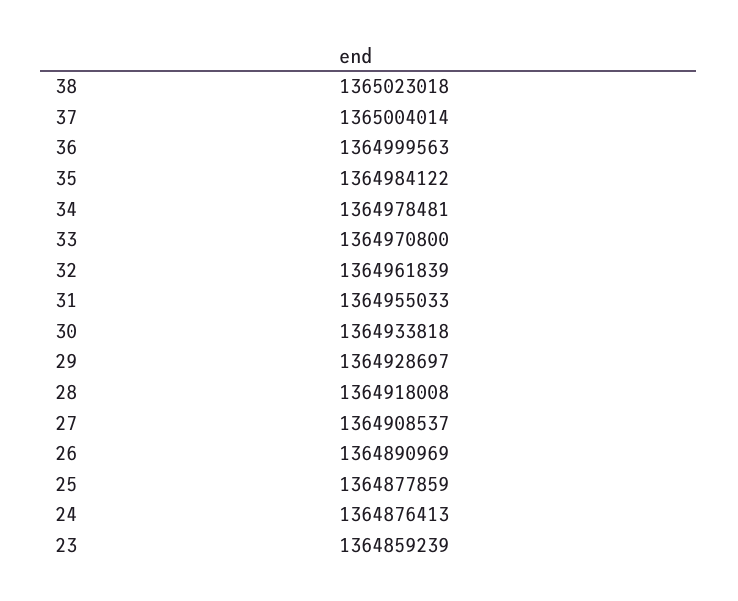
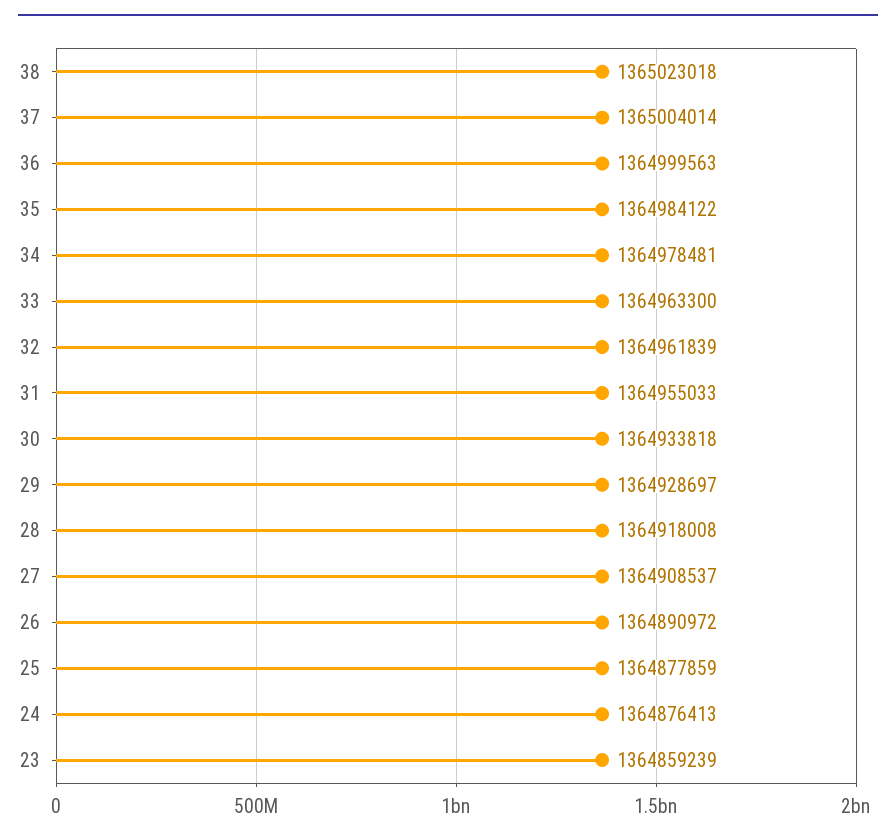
  {
    "38": 1365023018,
    "37": 1365004014,
    "36": 1364999563,
    "35": 1364984122,
    "34": 1364978481,
-   "33": 1364970800,
+   "33": 1364963300,
    "32": 1364961839,
    "31": 1364955033,
    "30": 1364933818,
    "29": 1364928697,
    "28": 1364918008,
    "27": 1364908537,
-   "26": 1364890969,
+   "26": 1364890972,
    "25": 1364877859,
    "24": 1364876413,
    "23": 1364859239
  }

